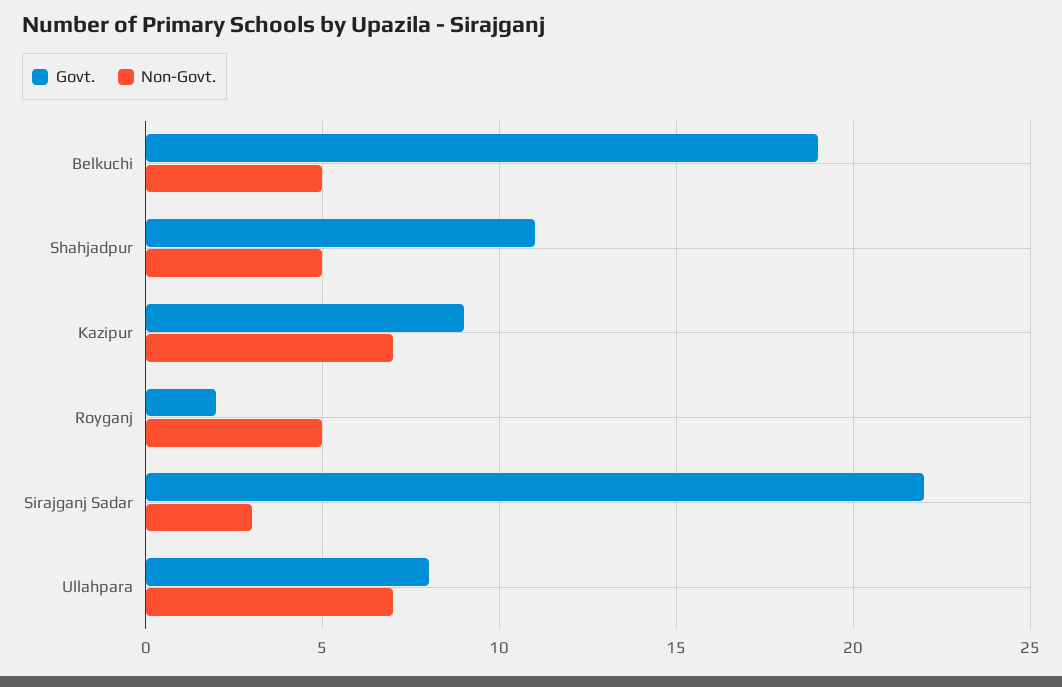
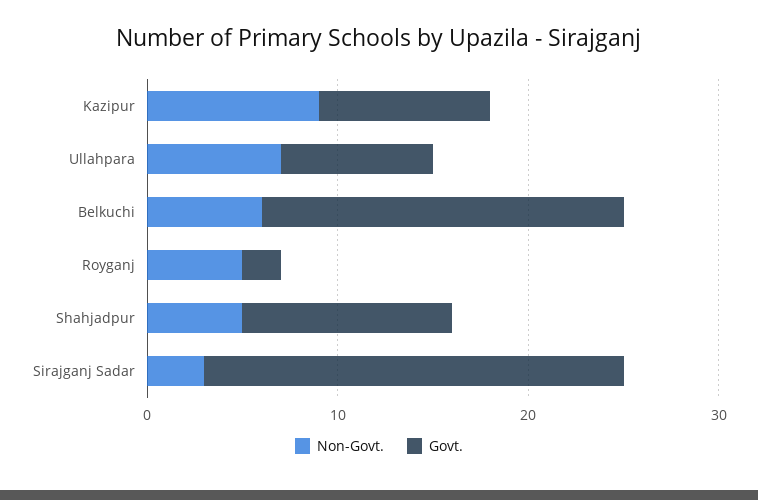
  {
    "Govt.": {
      "Belkuchi": 19,
      "Shahjadpur": 11,
      "Kazipur": 9,
      "Royganj": 2,
      "Sirajganj Sadar": 22,
      "Ullahpara": 8
    },
    "Non-Govt.": {
-     "Belkuchi": 5,
+     "Belkuchi": 6,
      "Shahjadpur": 5,
-     "Kazipur": 7,
+     "Kazipur": 9,
      "Royganj": 5,
      "Sirajganj Sadar": 3,
      "Ullahpara": 7
    }
  }

